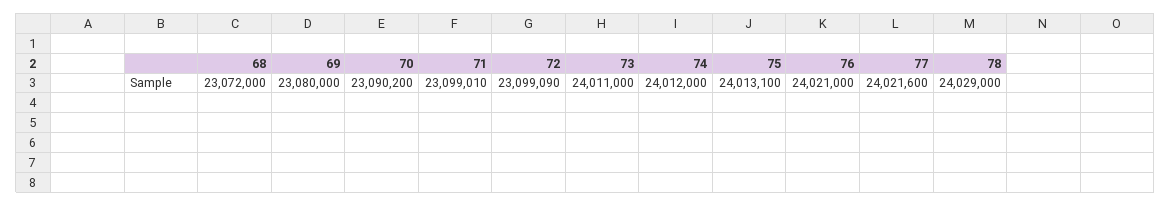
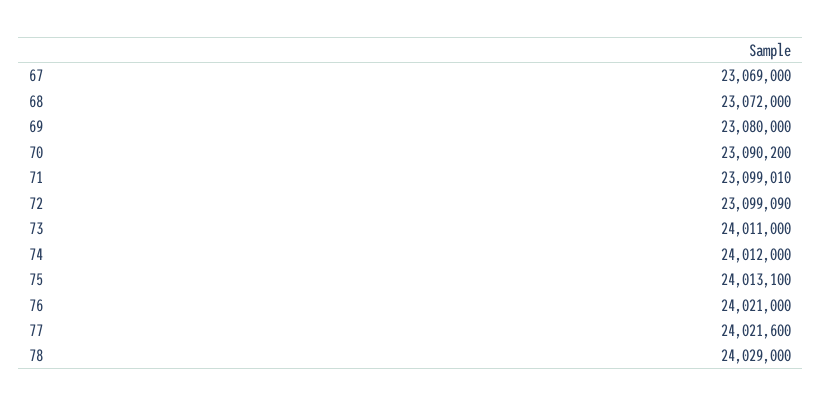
  {
    "68": 23072000,
    "69": 23080000,
    "70": 23090200,
    "71": 23099010,
    "72": 23099090,
    "73": 24011000,
    "74": 24012000,
    "75": 24013100,
    "76": 24021000,
    "77": 24021600,
-   "78": 24029000
+   "78": 24029000,
+   "67": 23069000
  }

